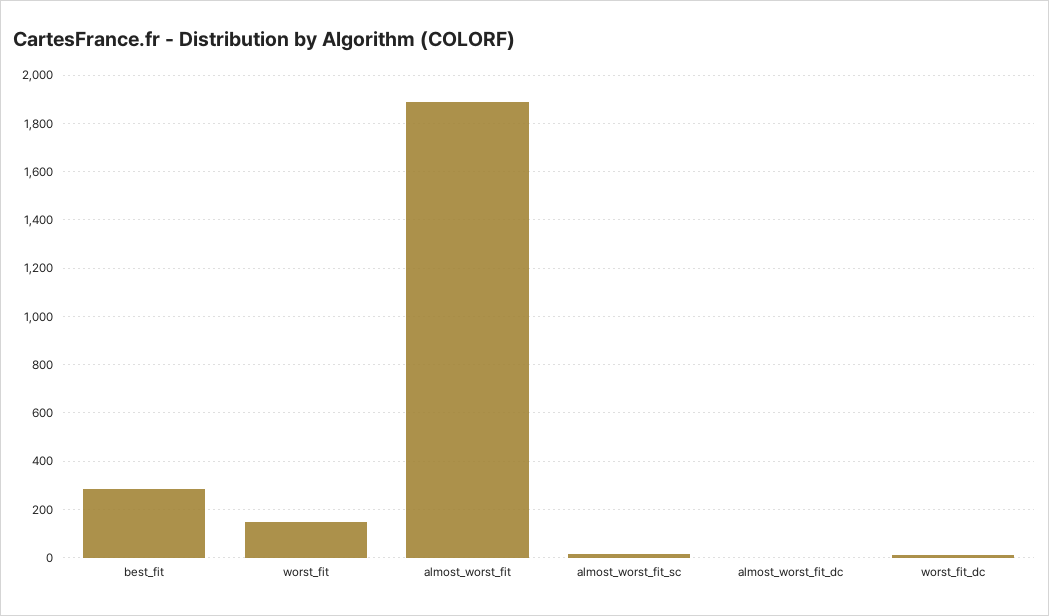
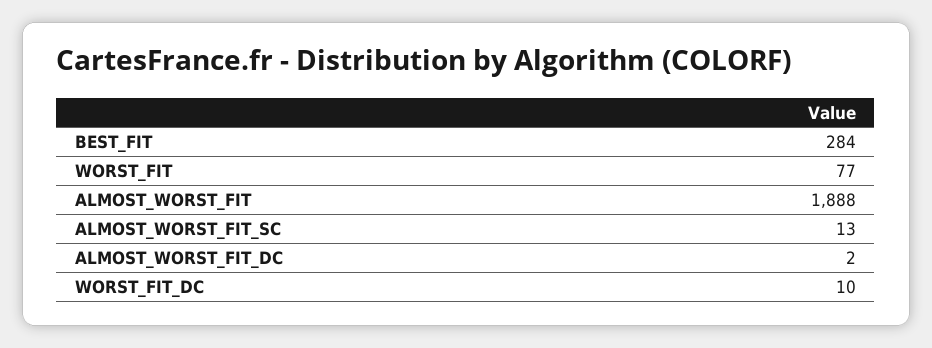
  {
    "best_fit": 284,
-   "worst_fit": 150,
+   "worst_fit": 77,
    "almost_worst_fit": 1888,
    "almost_worst_fit_sc": 13,
    "almost_worst_fit_dc": 2,
    "worst_fit_dc": 10
  }

